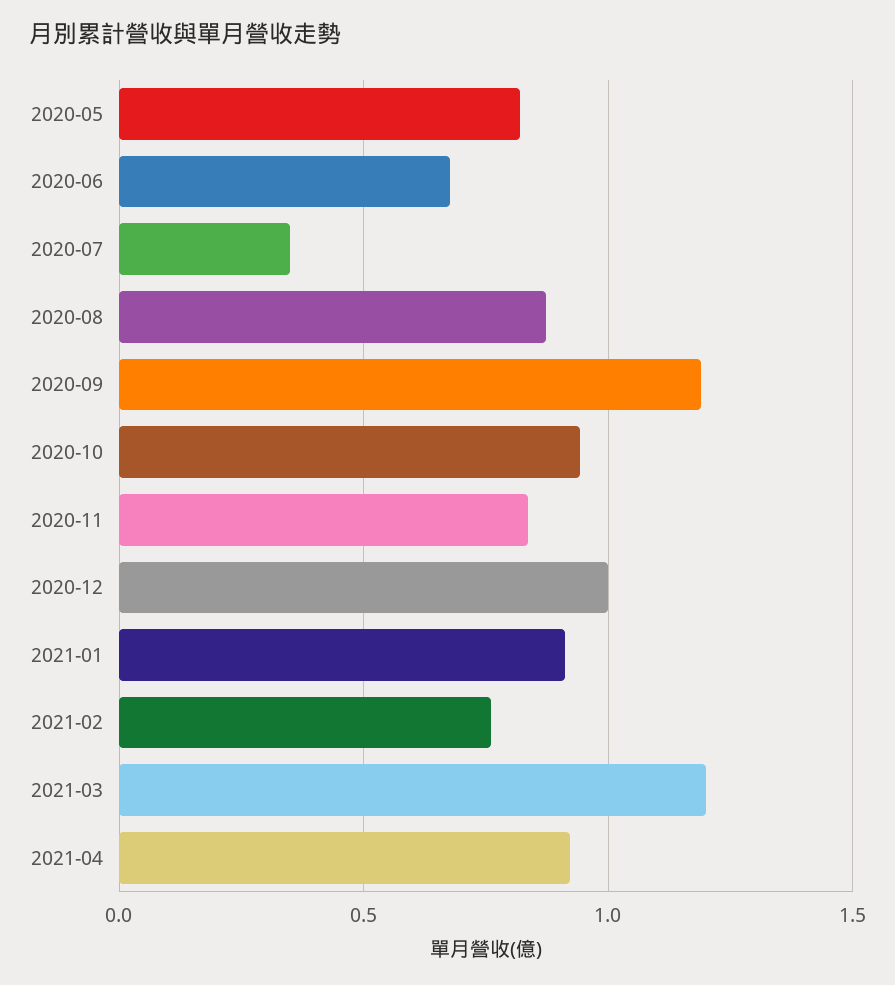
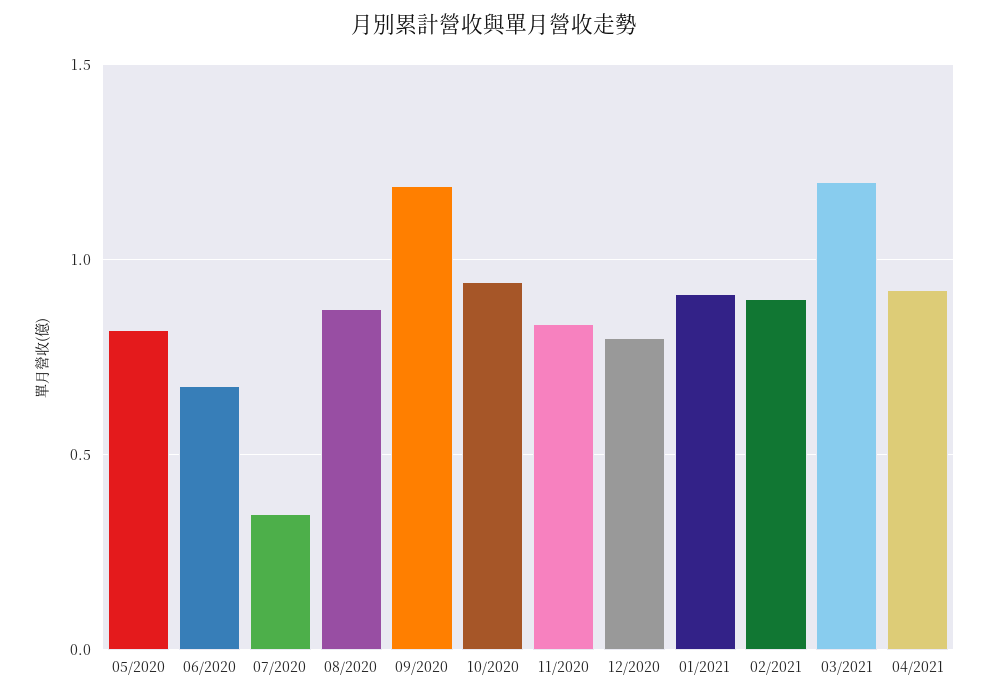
  {
    "2020-05": 0.8,
    "2020-06": 0.7,
    "2020-07": 0.35,
    "2020-08": 0.85,
    "2020-09": 1.2,
    "2020-10": 0.95,
    "2020-11": 0.85,
-   "2020-12": 1,
+   "2020-12": 0.8,
    "2021-01": 0.9,
-   "2021-02": 0.75,
+   "2021-02": 0.9,
    "2021-03": 1.2,
    "2021-04": 0.9
  }

